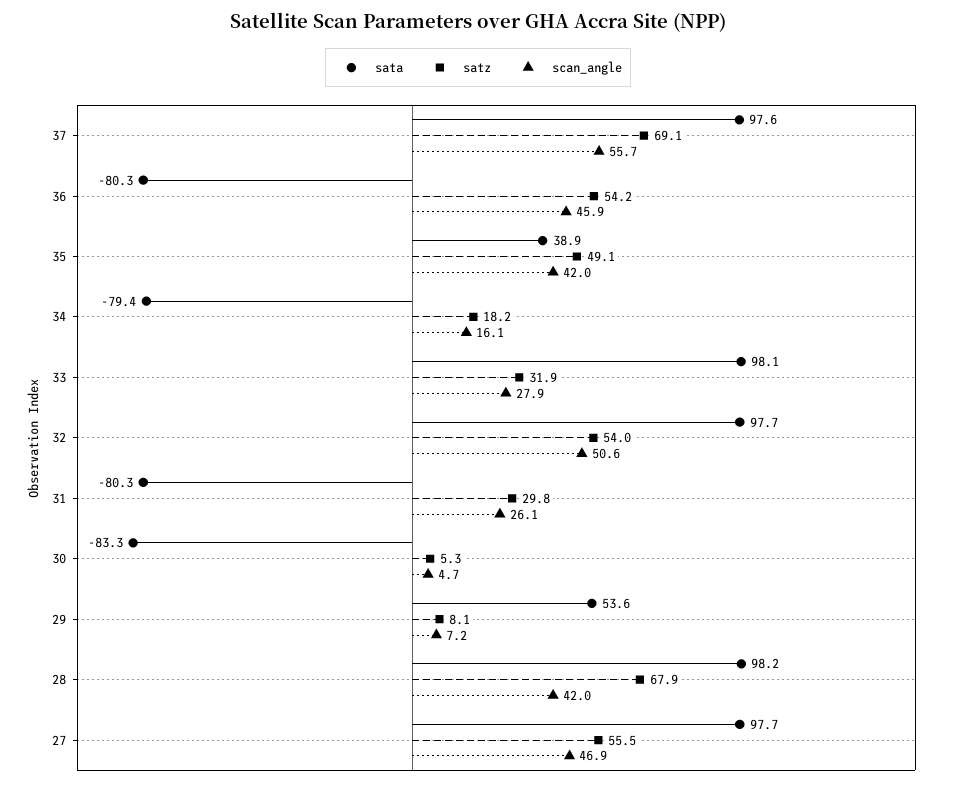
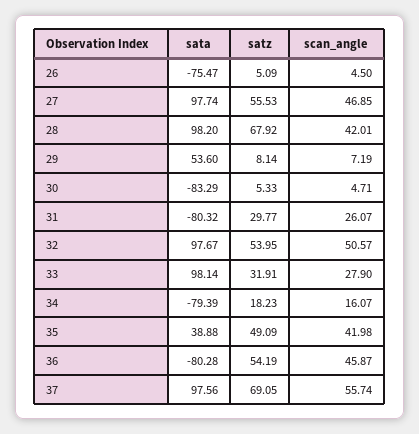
  {
    "sata": {
      "37": 97.56,
      "36": -80.28,
      "35": 38.88,
      "34": -79.39,
      "33": 98.14,
      "32": 97.67,
      "31": -80.32,
      "30": -83.29,
      "29": 53.6,
      "28": 98.2,
-     "27": 97.74
+     "27": 97.74,
+     "26": -75.47
    },
    "satz": {
      "37": 69.05,
      "36": 54.19,
      "35": 49.09,
      "34": 18.23,
      "33": 31.91,
      "32": 53.95,
      "31": 29.77,
      "30": 5.33,
      "29": 8.14,
      "28": 67.92,
-     "27": 55.53
+     "27": 55.53,
+     "26": 5.09
    },
    "scan_angle": {
      "37": 55.74,
      "36": 45.87,
      "35": 41.98,
      "34": 16.07,
      "33": 27.9,
      "32": 50.57,
      "31": 26.07,
      "30": 4.71,
      "29": 7.19,
      "28": 42.01,
-     "27": 46.85
+     "27": 46.85,
+     "26": 4.5
    }
  }

